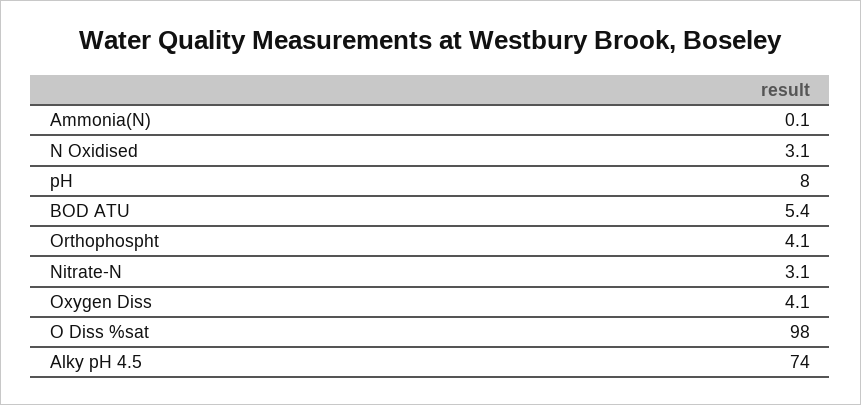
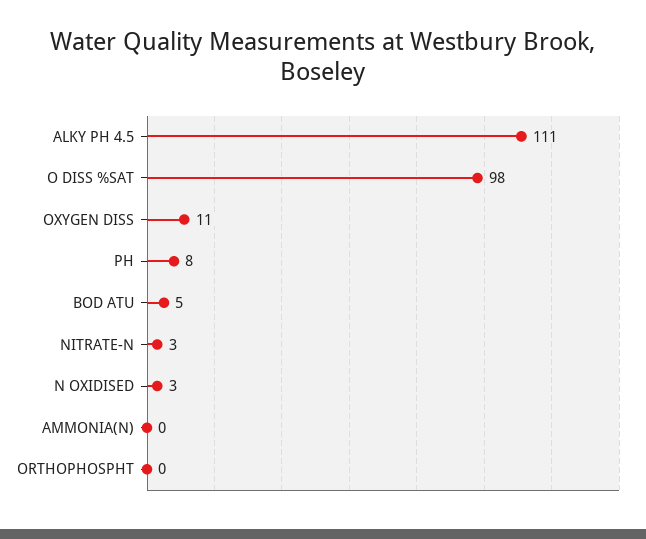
  {
    "Ammonia(N)": 0.1,
    "N Oxidised": 3.1,
    "pH": 8,
    "BOD ATU": 5.4,
-   "Orthophospht": 4.1,
+   "Orthophospht": 0,
    "Nitrate-N": 3.1,
-   "Oxygen Diss": 4.1,
+   "Oxygen Diss": 11,
    "O Diss %sat": 98,
-   "Alky pH 4.5": 74
+   "Alky pH 4.5": 111
  }

